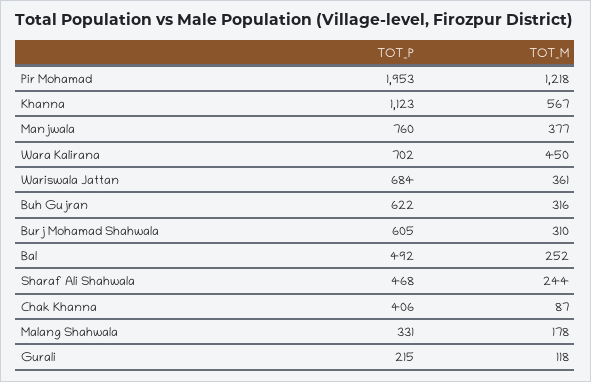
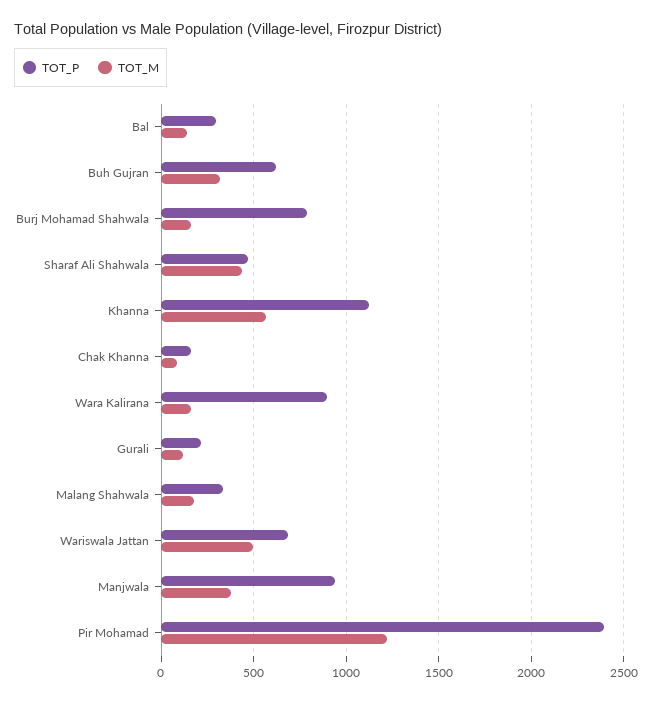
  {
    "TOT_P": {
-     "Pir Mohamad": 1953,
+     "Pir Mohamad": 2400,
      "Khanna": 1123,
-     "Manjwala": 760,
+     "Manjwala": 950,
-     "Wara Kalirana": 702,
+     "Wara Kalirana": 900,
      "Wariswala Jattan": 684,
      "Buh Gujran": 622,
-     "Burj Mohamad Shahwala": 605,
+     "Burj Mohamad Shahwala": 800,
-     "Bal": 492,
+     "Bal": 300,
      "Sharaf Ali Shahwala": 468,
-     "Chak Khanna": 406,
+     "Chak Khanna": 150,
      "Malang Shahwala": 331,
      "Gurali": 215
    },
    "TOT_M": {
      "Pir Mohamad": 1218,
      "Khanna": 567,
      "Manjwala": 377,
-     "Wara Kalirana": 450,
+     "Wara Kalirana": 150,
-     "Wariswala Jattan": 361,
+     "Wariswala Jattan": 500,
      "Buh Gujran": 316,
-     "Burj Mohamad Shahwala": 310,
+     "Burj Mohamad Shahwala": 150,
-     "Bal": 252,
+     "Bal": 150,
-     "Sharaf Ali Shahwala": 244,
+     "Sharaf Ali Shahwala": 450,
      "Chak Khanna": 87,
      "Malang Shahwala": 178,
      "Gurali": 118
    }
  }

